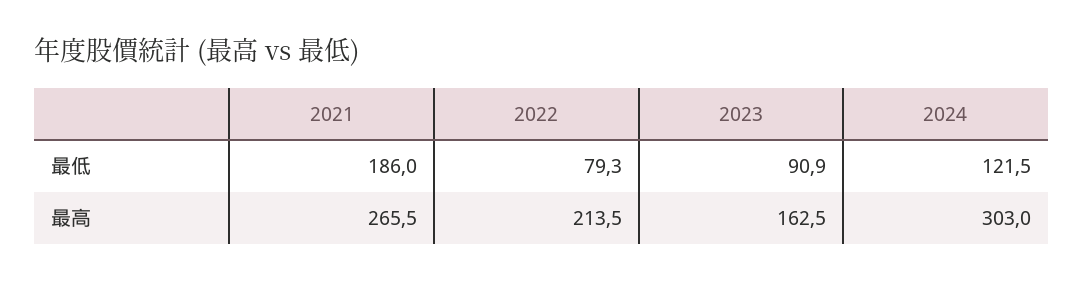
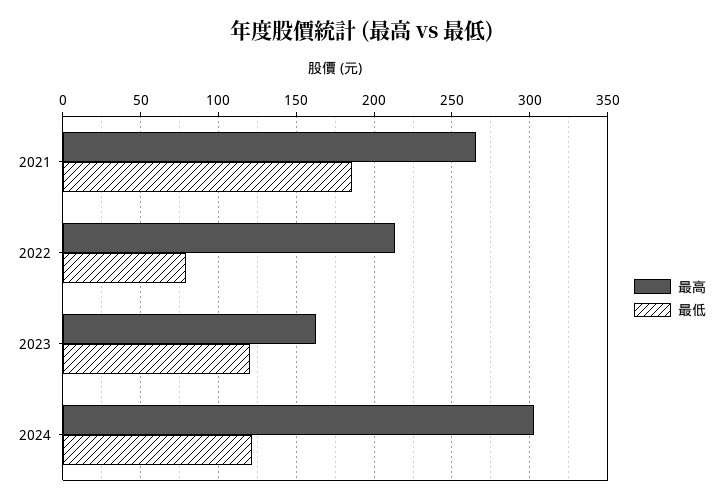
  {
    "最低": {
      "2021": 186,
      "2022": 79.3,
-     "2023": 90.9,
+     "2023": 120,
      "2024": 121.5
    },
    "最高": {
      "2021": 265.5,
      "2022": 213.5,
      "2023": 162.5,
      "2024": 303
    }
  }

